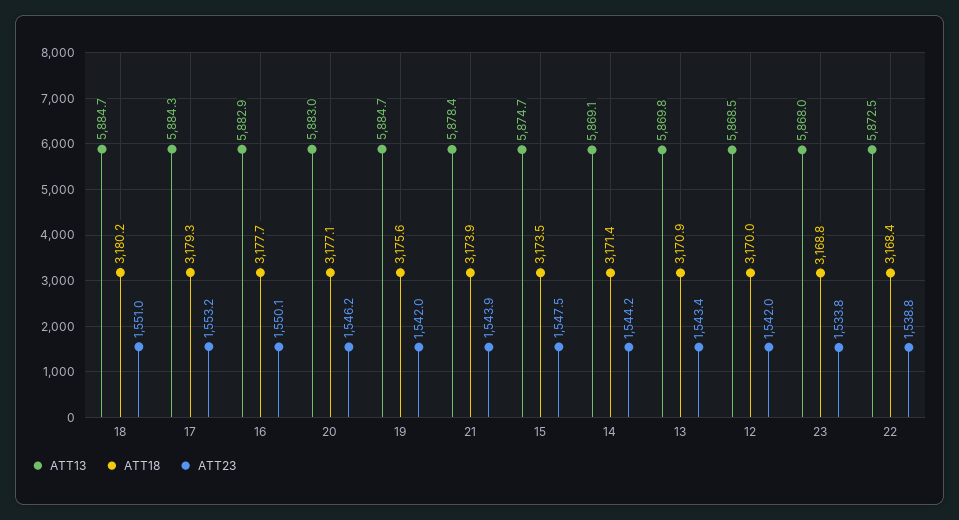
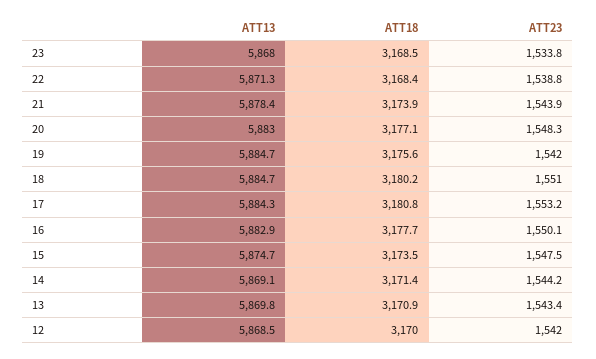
  {
    "ATT13": {
      "18": 5884.7,
      "17": 5884.3,
      "16": 5882.9,
      "20": 5883,
      "19": 5884.7,
      "21": 5878.4,
      "15": 5874.7,
      "14": 5869.1,
      "13": 5869.8,
      "12": 5868.5,
      "23": 5868,
-     "22": 5872.5
+     "22": 5871.3
    },
    "ATT18": {
      "18": 3180.2,
-     "17": 3179.3,
+     "17": 3180.8,
      "16": 3177.7,
      "20": 3177.1,
      "19": 3175.6,
      "21": 3173.9,
      "15": 3173.5,
      "14": 3171.4,
      "13": 3170.9,
      "12": 3170,
-     "23": 3168.8,
+     "23": 3168.5,
      "22": 3168.4
    },
    "ATT23": {
      "18": 1551,
      "17": 1553.2,
      "16": 1550.1,
-     "20": 1546.2,
+     "20": 1548.3,
      "19": 1542,
      "21": 1543.9,
      "15": 1547.5,
      "14": 1544.2,
      "13": 1543.4,
      "12": 1542,
      "23": 1533.8,
      "22": 1538.8
    }
  }

